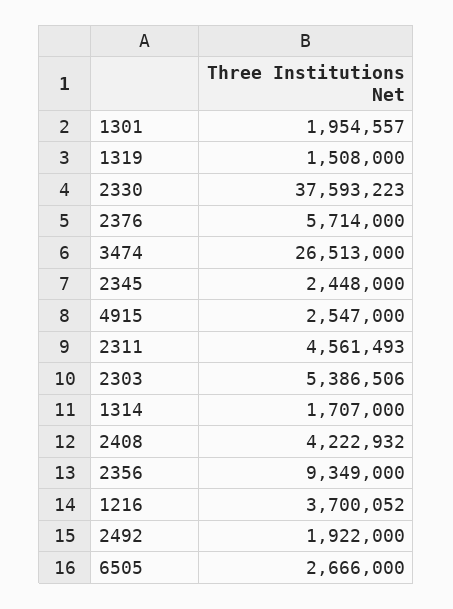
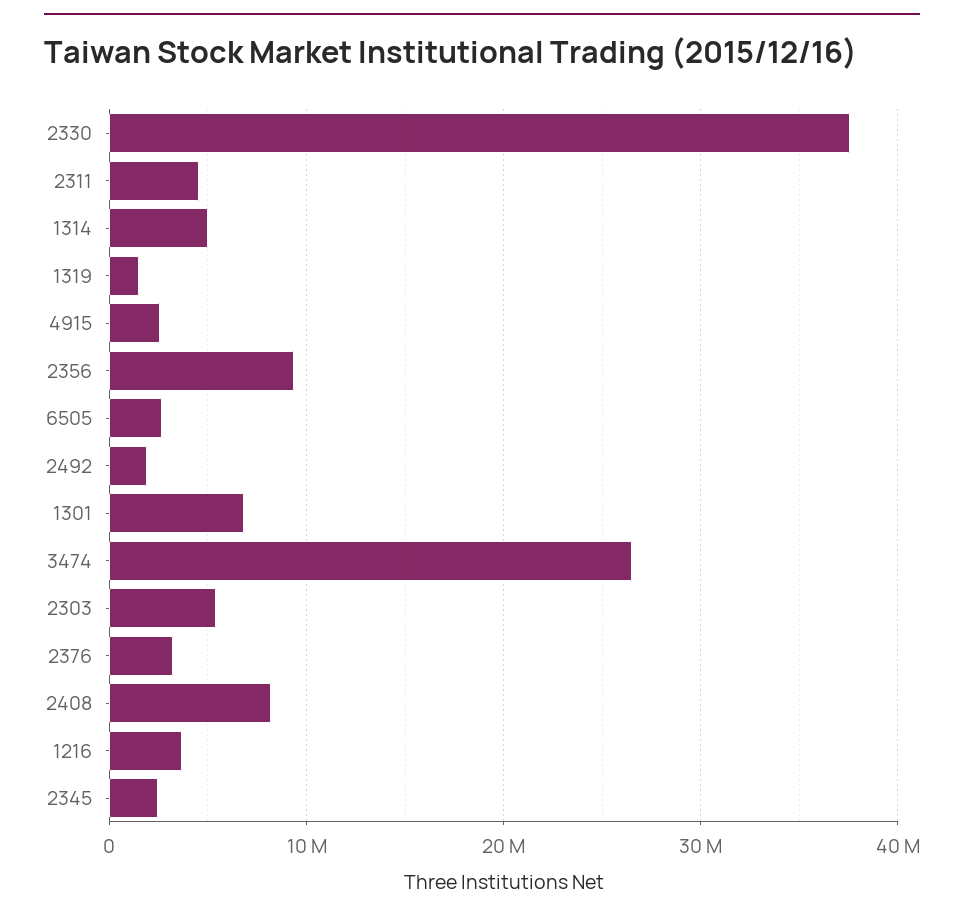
  {
-   "1301": 1954557,
+   "1301": 7000000,
    "1319": 1508000,
    "2330": 37593223,
-   "2376": 5714000,
+   "2376": 3000000,
    "3474": 26513000,
    "2345": 2448000,
    "4915": 2547000,
    "2311": 4561493,
    "2303": 5386506,
-   "1314": 1707000,
+   "1314": 5000000,
-   "2408": 4222932,
+   "2408": 8000000,
    "2356": 9349000,
    "1216": 3700052,
    "2492": 1922000,
    "6505": 2666000
  }

